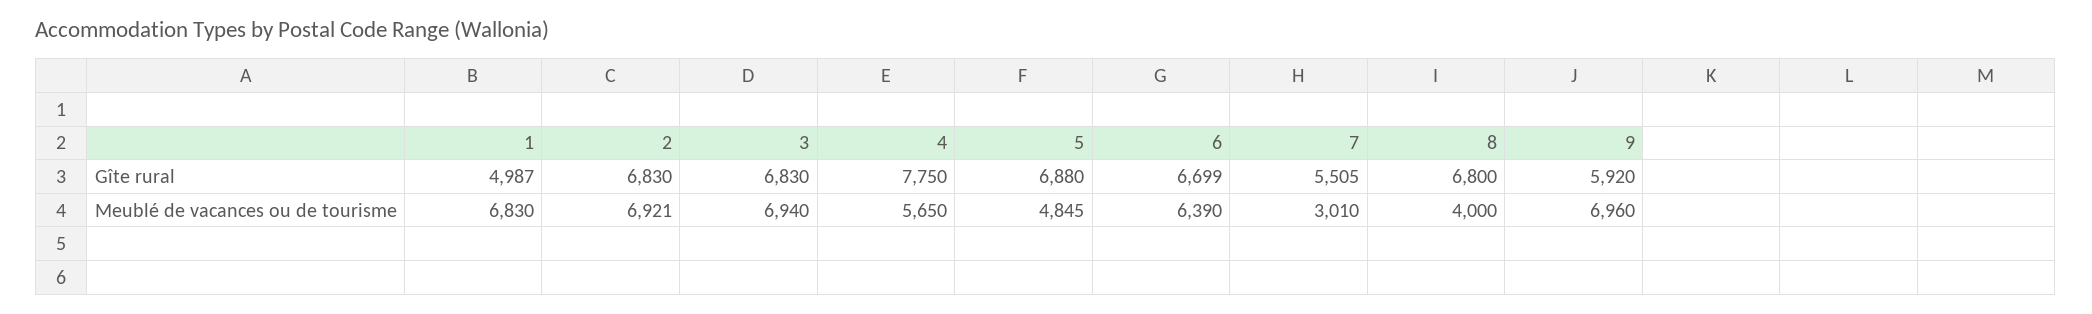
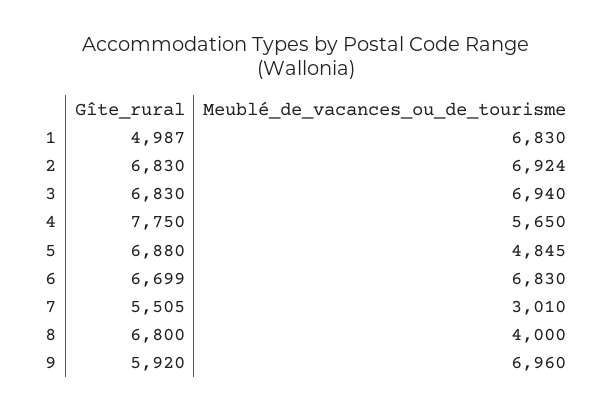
  {
    "1": {
      "Gîte rural": 4987,
      "Meublé de vacances ou de tourisme": 6830
    },
    "2": {
      "Gîte rural": 6830,
-     "Meublé de vacances ou de tourisme": 6921
+     "Meublé de vacances ou de tourisme": 6924
    },
    "3": {
      "Gîte rural": 6830,
      "Meublé de vacances ou de tourisme": 6940
    },
    "4": {
      "Gîte rural": 7750,
      "Meublé de vacances ou de tourisme": 5650
    },
    "5": {
      "Gîte rural": 6880,
      "Meublé de vacances ou de tourisme": 4845
    },
    "6": {
      "Gîte rural": 6699,
-     "Meublé de vacances ou de tourisme": 6390
+     "Meublé de vacances ou de tourisme": 6830
    },
    "7": {
      "Gîte rural": 5505,
      "Meublé de vacances ou de tourisme": 3010
    },
    "8": {
      "Gîte rural": 6800,
      "Meublé de vacances ou de tourisme": 4000
    },
    "9": {
      "Gîte rural": 5920,
      "Meublé de vacances ou de tourisme": 6960
    }
  }

